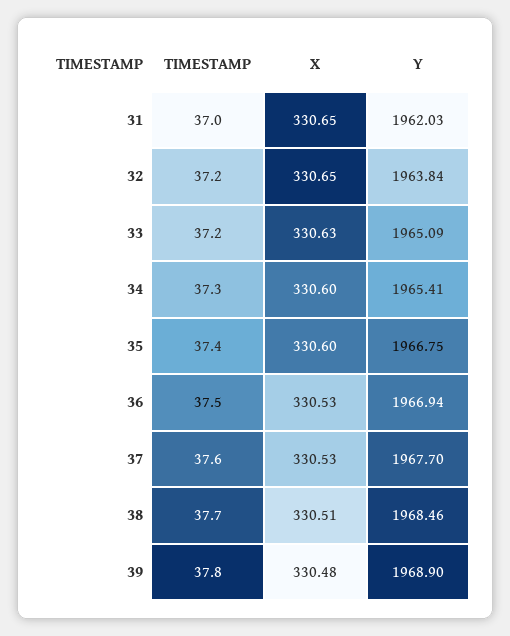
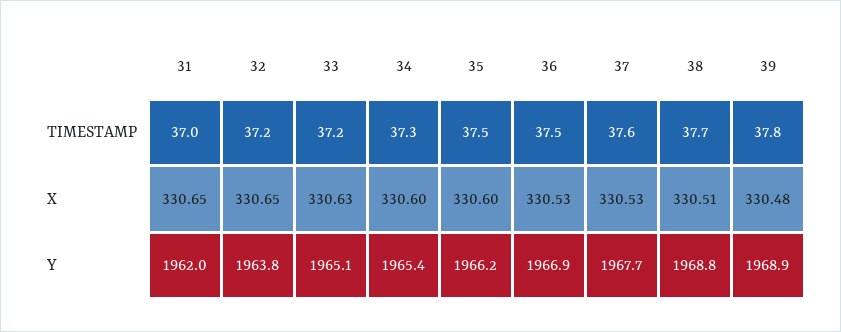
  {
    "TIMESTAMP": {
      "31": 37,
      "32": 37.2,
      "33": 37.2,
      "34": 37.3,
-     "35": 37.4,
+     "35": 37.5,
      "36": 37.5,
      "37": 37.6,
      "38": 37.7,
      "39": 37.8
    },
    "X": {
      "31": 330.65,
      "32": 330.65,
      "33": 330.63,
      "34": 330.6,
      "35": 330.6,
      "36": 330.53,
      "37": 330.53,
      "38": 330.51,
      "39": 330.48
    },
    "Y": {
      "31": 1962.03,
      "32": 1963.84,
      "33": 1965.09,
      "34": 1965.41,
-     "35": 1966.75,
+     "35": 1966.2,
      "36": 1966.94,
      "37": 1967.7,
-     "38": 1968.46,
+     "38": 1968.8,
      "39": 1968.9
    }
  }

